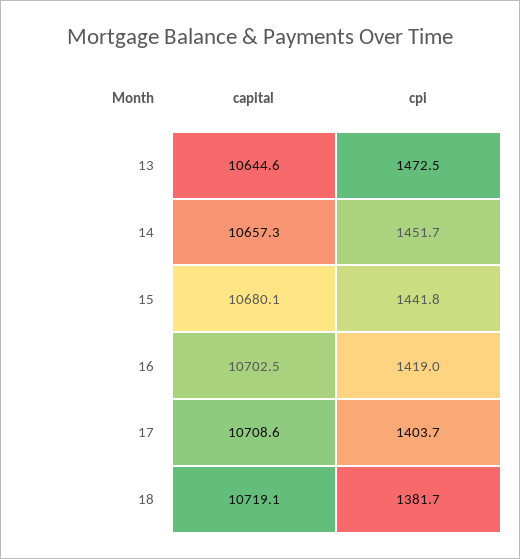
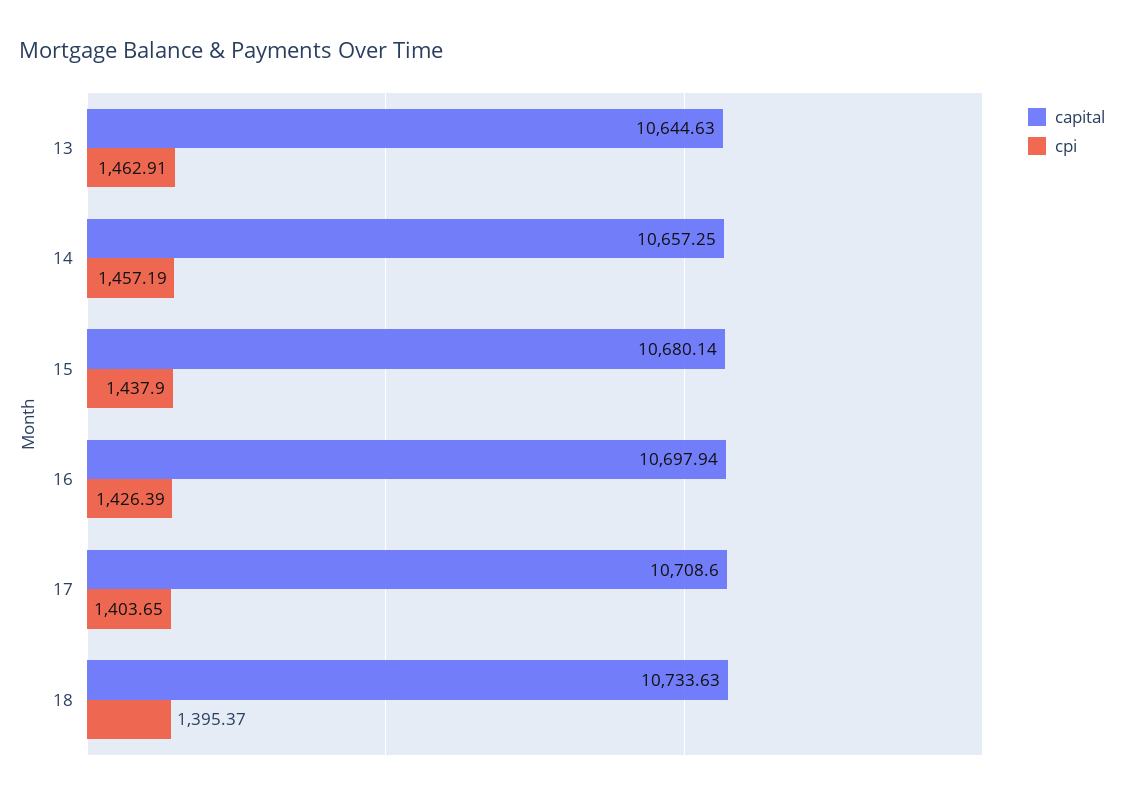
  {
    "capital": {
      "13": 10644.63,
      "14": 10657.25,
      "15": 10680.14,
-     "16": 10702.5,
+     "16": 10697.94,
      "17": 10708.6,
-     "18": 10719.1
+     "18": 10733.63
    },
    "cpi": {
-     "13": 1472.5,
+     "13": 1462.91,
-     "14": 1451.7,
+     "14": 1457.19,
-     "15": 1441.8,
+     "15": 1437.9,
-     "16": 1419,
+     "16": 1426.39,
      "17": 1403.65,
-     "18": 1381.7
+     "18": 1395.37
    }
  }

